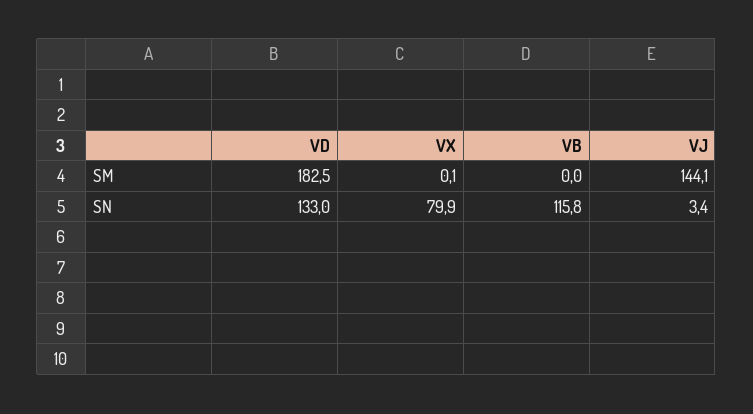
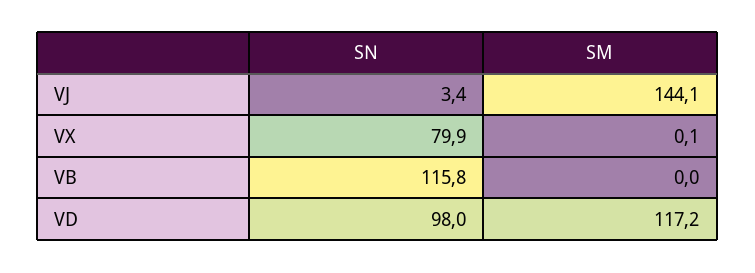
  {
    "VD": {
-     "SM": 182.5,
+     "SM": 117.2,
-     "SN": 133
+     "SN": 98
    },
    "VX": {
      "SM": 0.1,
      "SN": 79.9
    },
    "VB": {
      "SM": 0,
      "SN": 115.8
    },
    "VJ": {
      "SM": 144.1,
      "SN": 3.4
    }
  }

